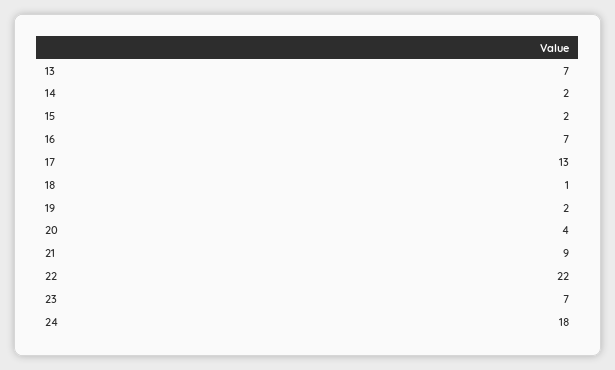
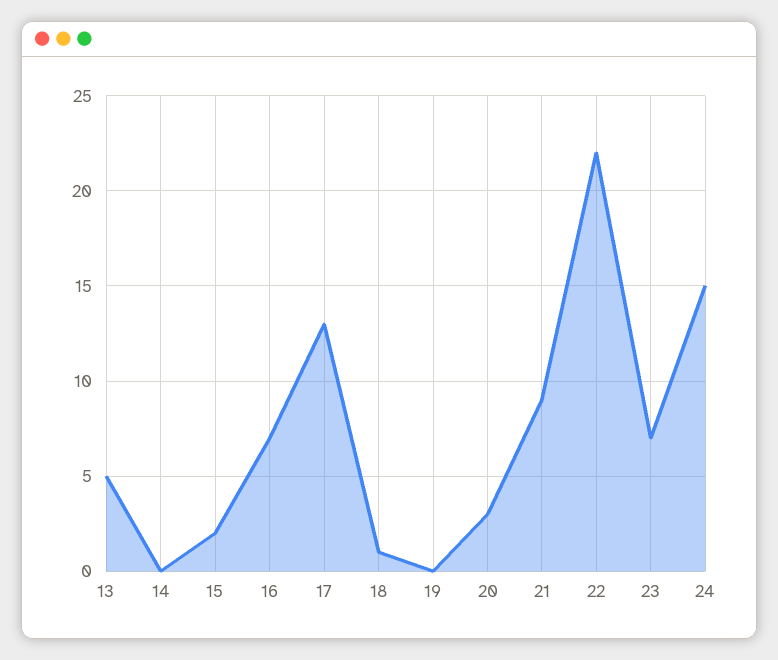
  {
-   "13": 7,
+   "13": 5,
-   "14": 2,
+   "14": 0,
    "15": 2,
    "16": 7,
    "17": 13,
    "18": 1,
-   "19": 2,
+   "19": 0,
-   "20": 4,
+   "20": 3,
    "21": 9,
    "22": 22,
    "23": 7,
-   "24": 18
+   "24": 15
  }

